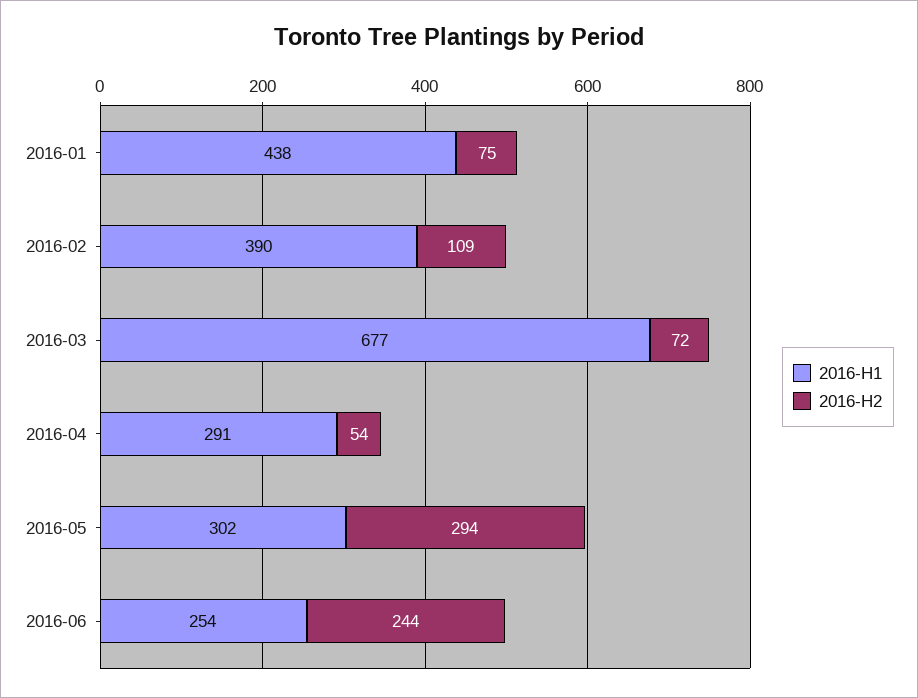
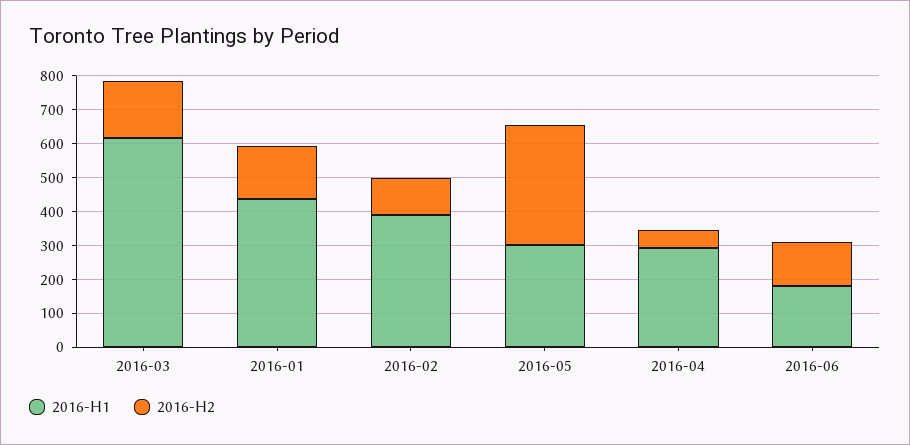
  {
    "2016-H1": {
      "2016-01": 438,
      "2016-02": 390,
-     "2016-03": 677,
+     "2016-03": 625,
      "2016-04": 291,
      "2016-05": 302,
-     "2016-06": 254
+     "2016-06": 175
    },
    "2016-H2": {
-     "2016-01": 75,
+     "2016-01": 150,
      "2016-02": 109,
-     "2016-03": 72,
+     "2016-03": 175,
      "2016-04": 54,
-     "2016-05": 294,
+     "2016-05": 350,
-     "2016-06": 244
+     "2016-06": 125
    }
  }

